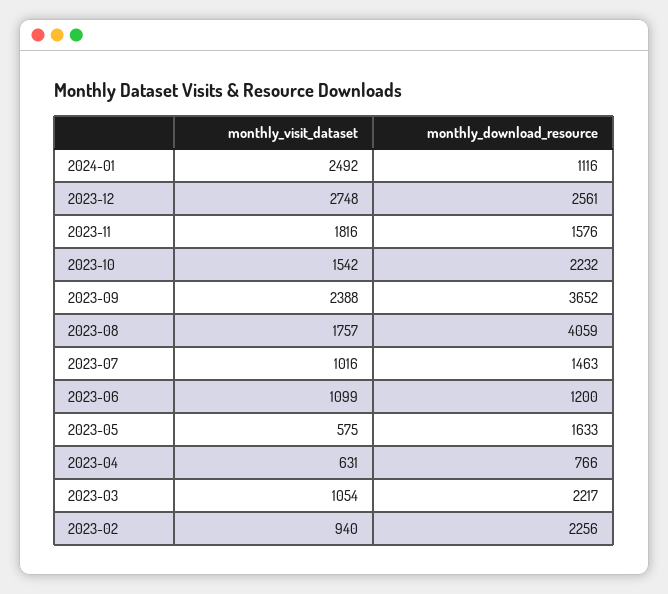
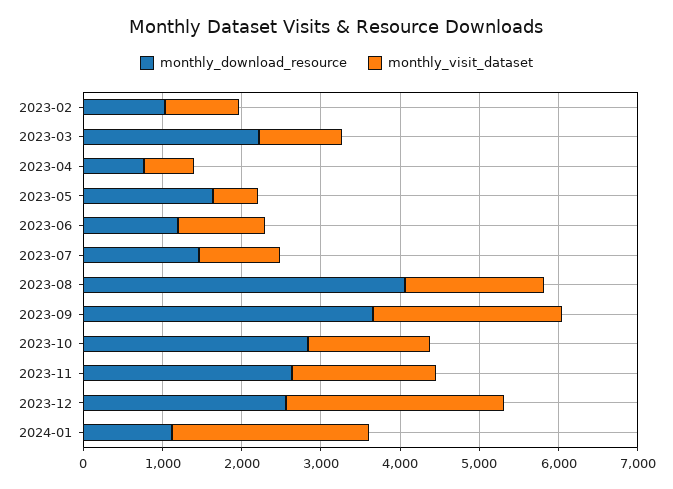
  {
    "monthly_visit_dataset": {
      "2024-01": 2492,
      "2023-12": 2748,
      "2023-11": 1816,
      "2023-10": 1542,
      "2023-09": 2388,
      "2023-08": 1757,
      "2023-07": 1016,
      "2023-06": 1099,
      "2023-05": 575,
      "2023-04": 631,
      "2023-03": 1054,
      "2023-02": 940
    },
    "monthly_download_resource": {
      "2024-01": 1116,
      "2023-12": 2561,
-     "2023-11": 1576,
+     "2023-11": 2600,
-     "2023-10": 2232,
+     "2023-10": 2800,
      "2023-09": 3652,
      "2023-08": 4059,
      "2023-07": 1463,
      "2023-06": 1200,
      "2023-05": 1633,
      "2023-04": 766,
      "2023-03": 2217,
-     "2023-02": 2256
+     "2023-02": 1000
    }
  }

